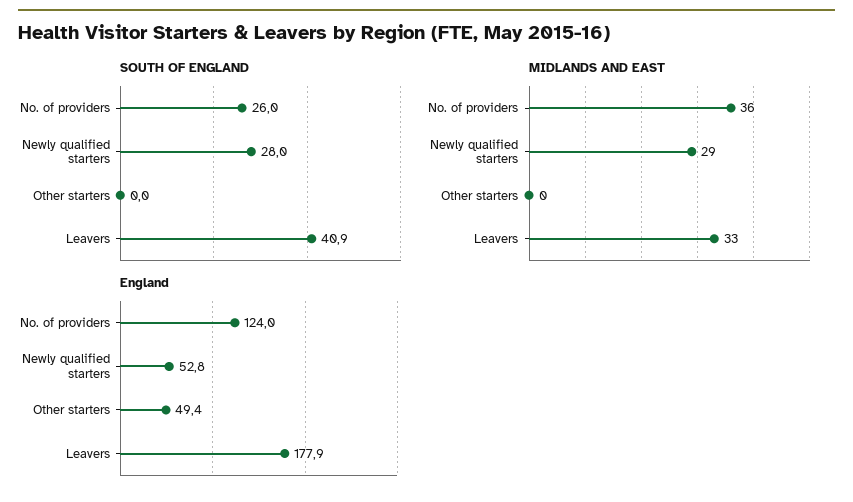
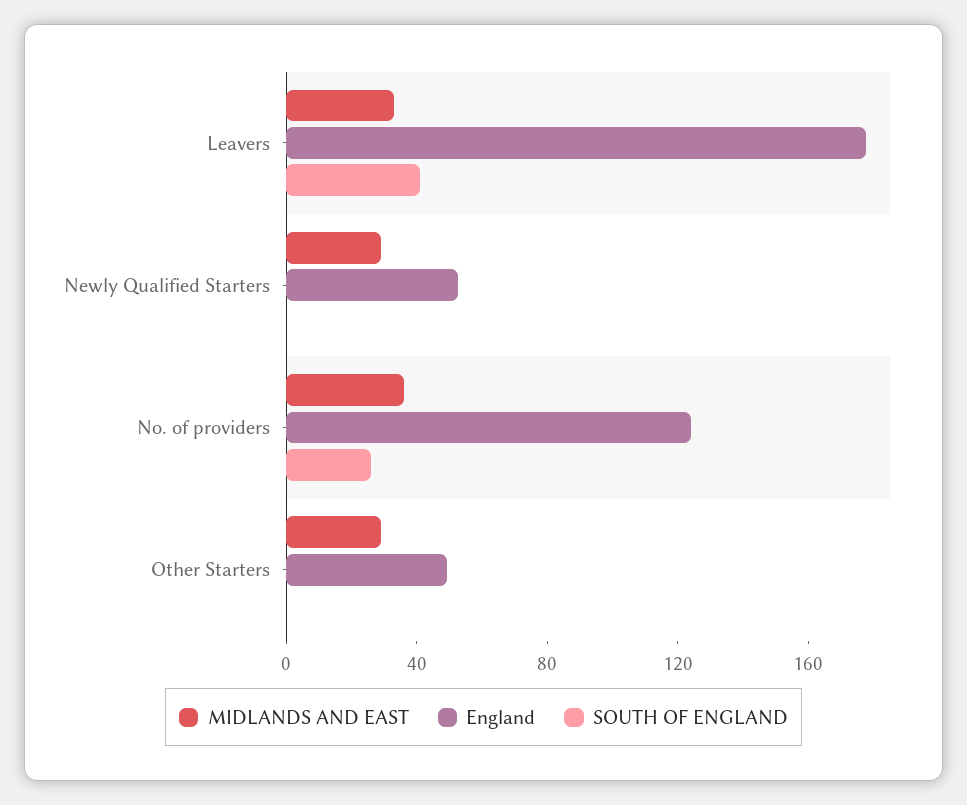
  {
    "SOUTH OF ENGLAND": {
      "No. of providers": 26,
-     "Newly qualified starters": 28,
+     "Newly qualified starters": 0,
      "Other starters": 0,
      "Leavers": 40.9
    },
    "MIDLANDS AND EAST": {
      "No. of providers": 36,
      "Newly qualified starters": 29,
-     "Other starters": 0,
+     "Other starters": 30,
      "Leavers": 33
    },
    "England": {
      "No. of providers": 124,
      "Newly qualified starters": 52.8,
      "Other starters": 49.4,
      "Leavers": 177.9
    }
  }

